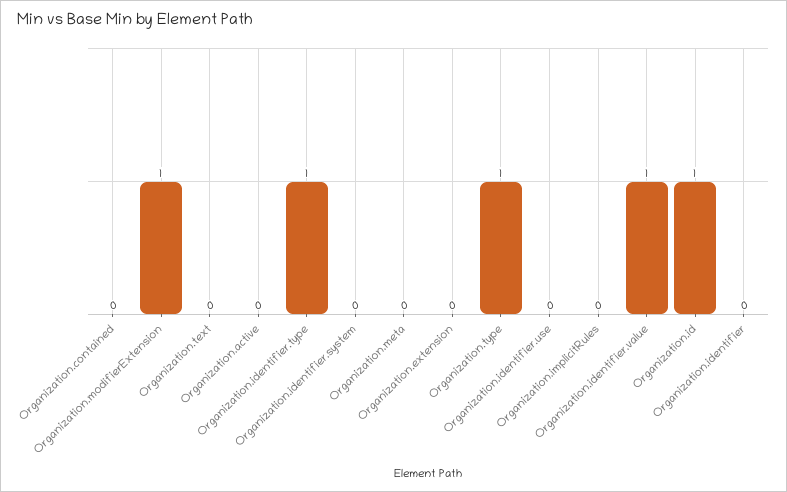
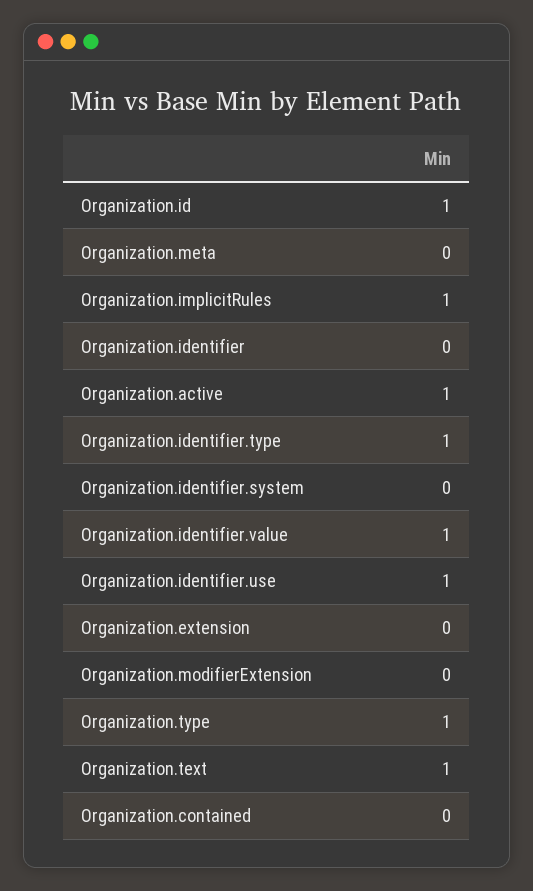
  {
    "Organization.contained": 0,
-   "Organization.modifierExtension": 1,
+   "Organization.modifierExtension": 0,
-   "Organization.text": 0,
+   "Organization.text": 1,
-   "Organization.active": 0,
+   "Organization.active": 1,
    "Organization.identifier.type": 1,
    "Organization.identifier.system": 0,
    "Organization.meta": 0,
    "Organization.extension": 0,
    "Organization.type": 1,
-   "Organization.identifier.use": 0,
+   "Organization.identifier.use": 1,
-   "Organization.implicitRules": 0,
+   "Organization.implicitRules": 1,
    "Organization.identifier.value": 1,
    "Organization.id": 1,
    "Organization.identifier": 0
  }

